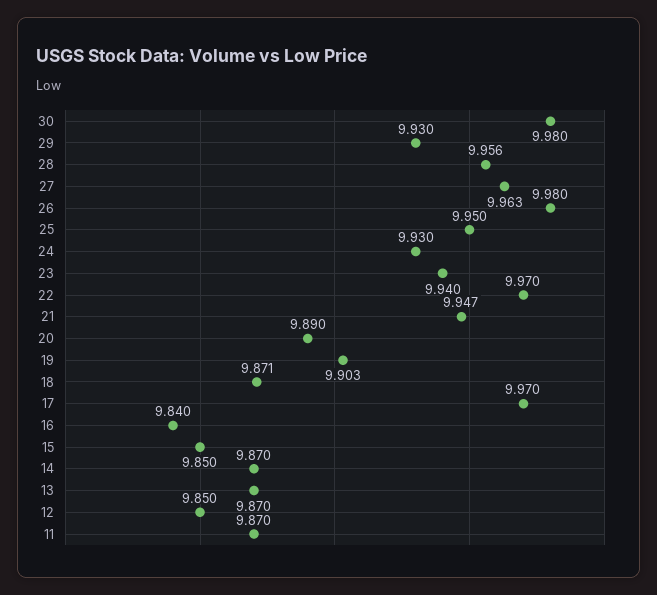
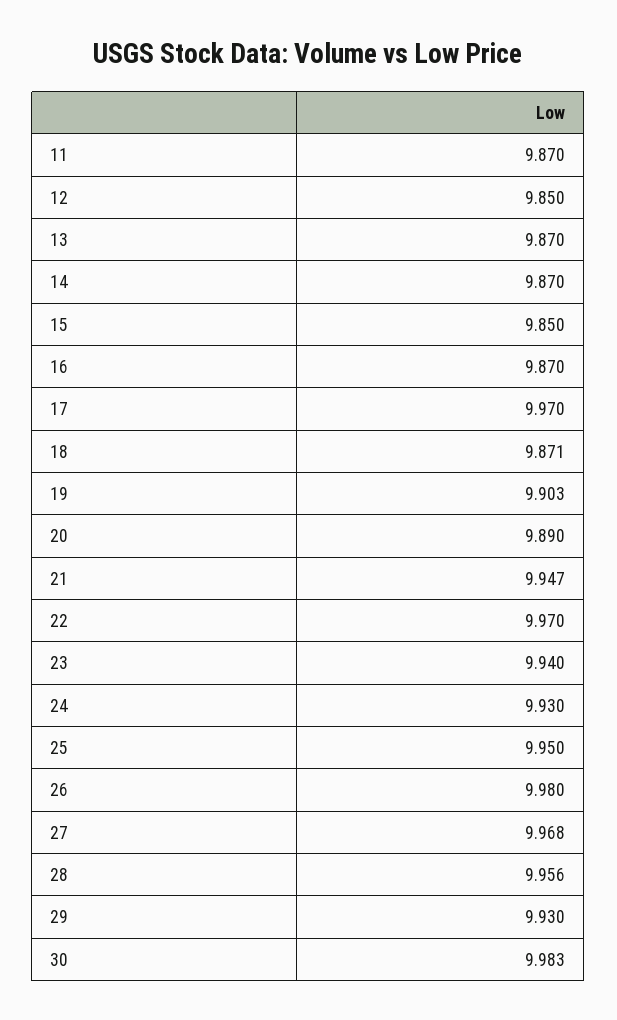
  {
-   "30": 9.98,
+   "30": 9.983,
    "29": 9.93,
    "28": 9.956,
-   "27": 9.963,
+   "27": 9.968,
    "26": 9.98,
    "25": 9.95,
    "24": 9.93,
    "23": 9.94,
    "22": 9.97,
    "21": 9.947,
    "20": 9.89,
    "19": 9.903,
    "18": 9.871,
    "17": 9.97,
-   "16": 9.84,
+   "16": 9.87,
    "15": 9.85,
    "14": 9.87,
    "13": 9.87,
    "12": 9.85,
    "11": 9.87
  }

